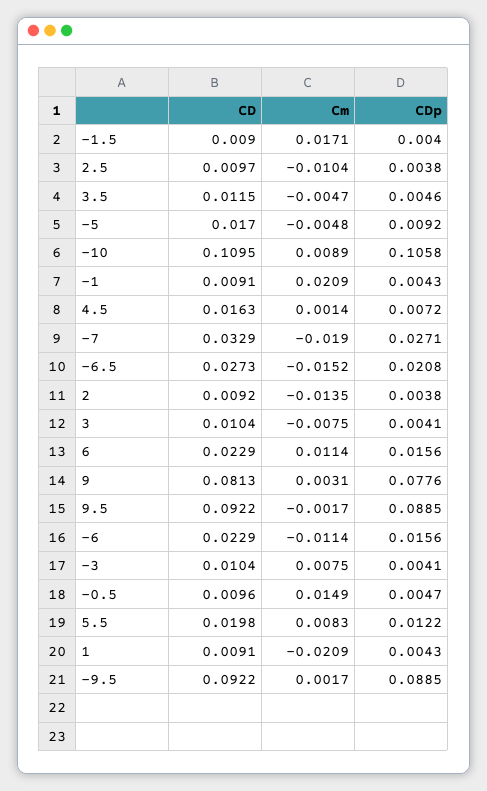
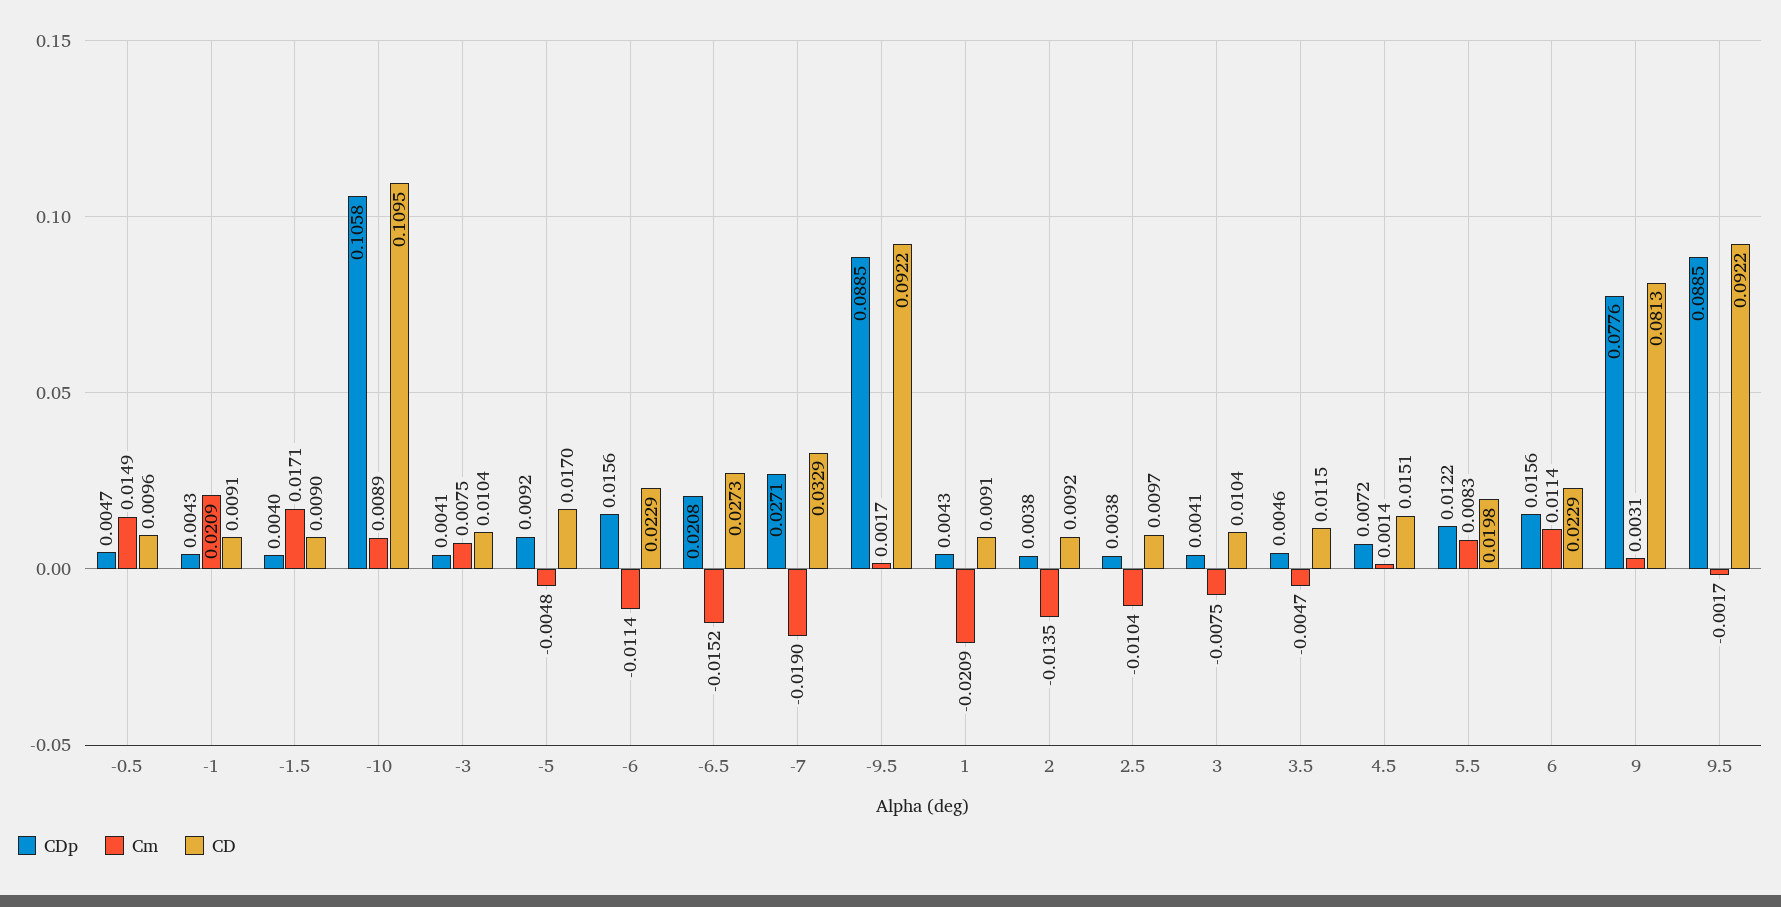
  {
    "CD": {
      "-1.5": 0.009,
      "2.5": 0.0097,
      "3.5": 0.0115,
      "-5": 0.017,
      "-10": 0.1095,
      "-1": 0.0091,
-     "4.5": 0.0163,
+     "4.5": 0.0151,
      "-7": 0.0329,
      "-6.5": 0.0273,
      "2": 0.0092,
      "3": 0.0104,
      "6": 0.0229,
      "9": 0.0813,
      "9.5": 0.0922,
      "-6": 0.0229,
      "-3": 0.0104,
      "-0.5": 0.0096,
      "5.5": 0.0198,
      "1": 0.0091,
      "-9.5": 0.0922
    },
    "Cm": {
      "-1.5": 0.0171,
      "2.5": -0.0104,
      "3.5": -0.0047,
      "-5": -0.0048,
      "-10": 0.0089,
      "-1": 0.0209,
      "4.5": 0.0014,
      "-7": -0.019,
      "-6.5": -0.0152,
      "2": -0.0135,
      "3": -0.0075,
      "6": 0.0114,
      "9": 0.0031,
      "9.5": -0.0017,
      "-6": -0.0114,
      "-3": 0.0075,
      "-0.5": 0.0149,
      "5.5": 0.0083,
      "1": -0.0209,
      "-9.5": 0.0017
    },
    "CDp": {
      "-1.5": 0.004,
      "2.5": 0.0038,
      "3.5": 0.0046,
      "-5": 0.0092,
      "-10": 0.1058,
      "-1": 0.0043,
      "4.5": 0.0072,
      "-7": 0.0271,
      "-6.5": 0.0208,
      "2": 0.0038,
      "3": 0.0041,
      "6": 0.0156,
      "9": 0.0776,
      "9.5": 0.0885,
      "-6": 0.0156,
      "-3": 0.0041,
      "-0.5": 0.0047,
      "5.5": 0.0122,
      "1": 0.0043,
      "-9.5": 0.0885
    }
  }

